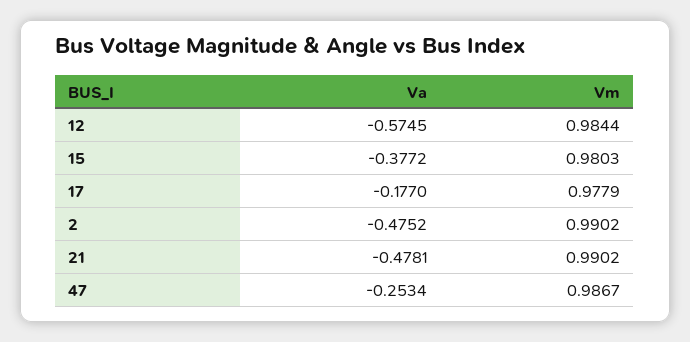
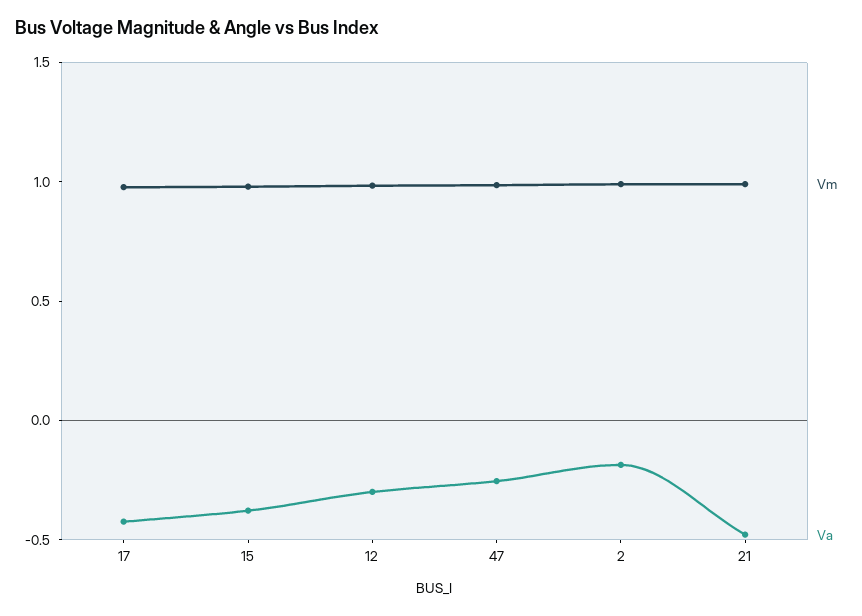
  {
    "Va": {
-     "12": -0.5745,
+     "12": -0.3,
      "15": -0.3772,
-     "17": -0.177,
+     "17": -0.4,
-     "2": -0.4752,
+     "2": -0.2,
      "21": -0.4781,
      "47": -0.2534
    },
    "Vm": {
      "12": 0.9844,
      "15": 0.9803,
      "17": 0.9779,
      "2": 0.9902,
      "21": 0.9902,
      "47": 0.9867
    }
  }

